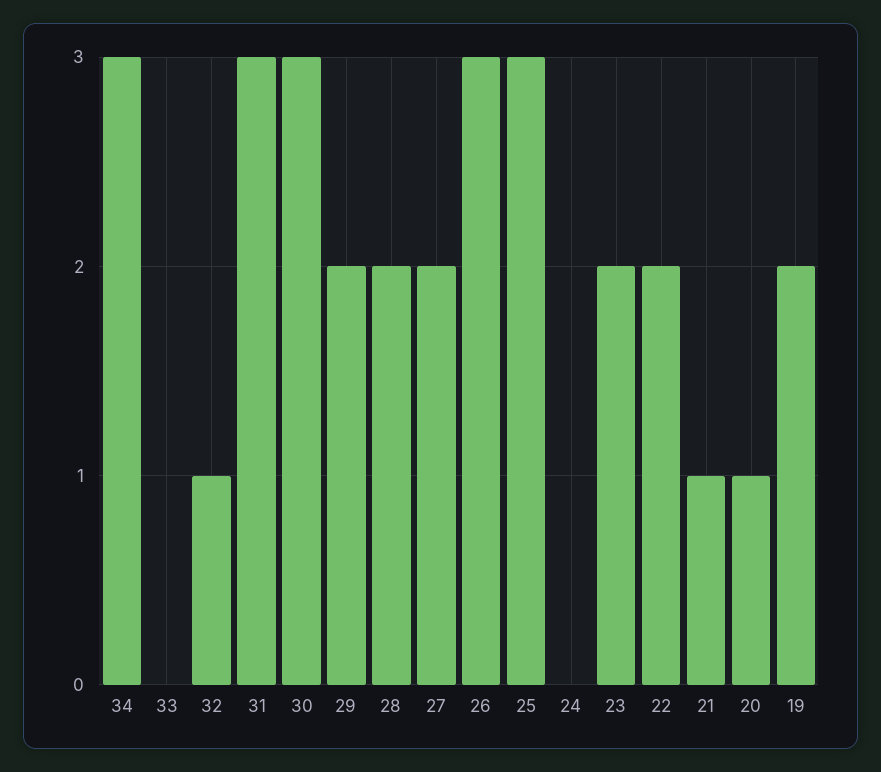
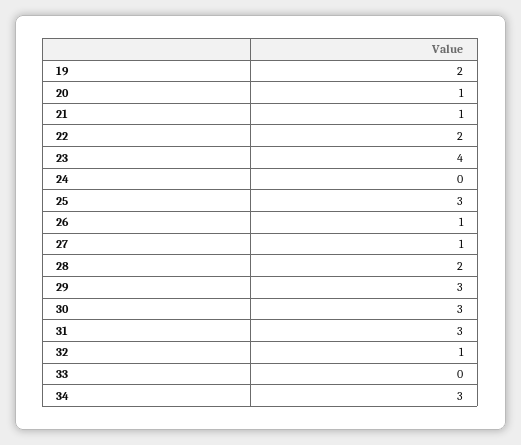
  {
    "34": 3,
    "33": 0,
    "32": 1,
    "31": 3,
    "30": 3,
-   "29": 2,
+   "29": 3,
    "28": 2,
-   "27": 2,
+   "27": 1,
-   "26": 3,
+   "26": 1,
    "25": 3,
    "24": 0,
-   "23": 2,
+   "23": 4,
    "22": 2,
    "21": 1,
    "20": 1,
    "19": 2
  }

